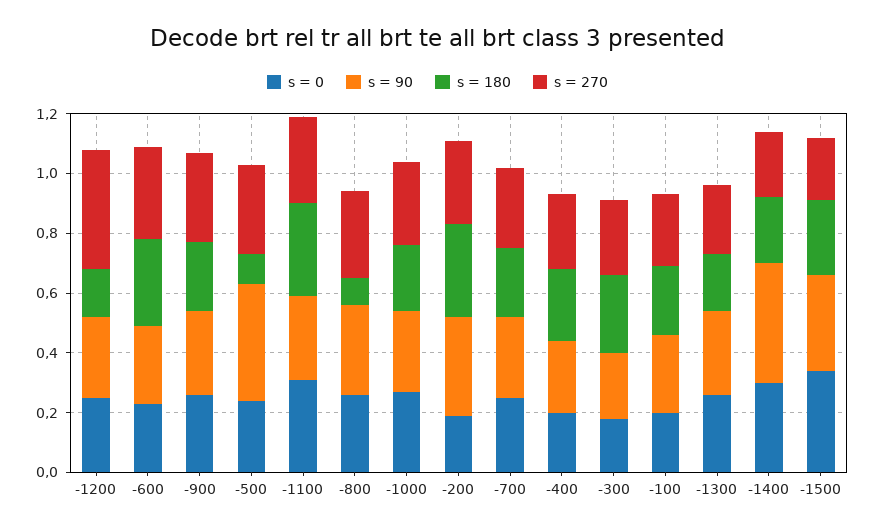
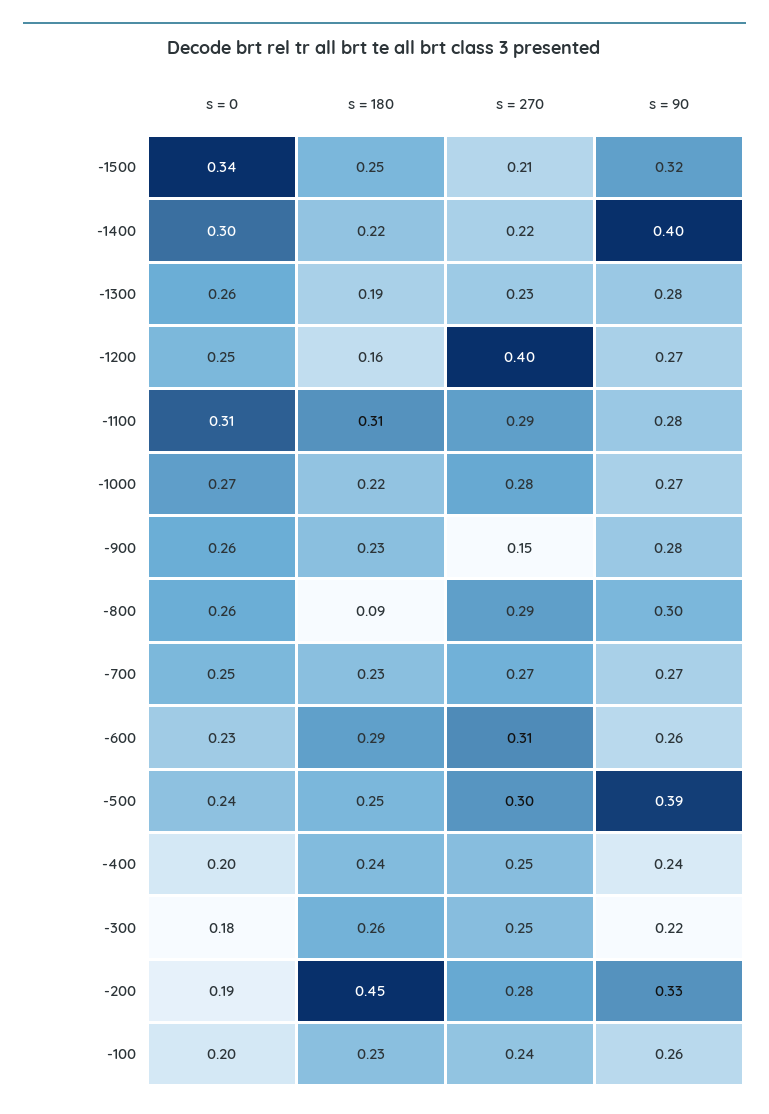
  {
    "s = 0": {
      "-1200": 0.25,
      "-600": 0.23,
      "-900": 0.26,
      "-500": 0.24,
      "-1100": 0.31,
      "-800": 0.26,
      "-1000": 0.27,
      "-200": 0.19,
      "-700": 0.25,
      "-400": 0.2,
      "-300": 0.18,
      "-100": 0.2,
      "-1300": 0.26,
      "-1400": 0.3,
      "-1500": 0.34
    },
    "s = 90": {
      "-1200": 0.27,
      "-600": 0.26,
      "-900": 0.28,
      "-500": 0.39,
      "-1100": 0.28,
      "-800": 0.3,
      "-1000": 0.27,
      "-200": 0.33,
      "-700": 0.27,
      "-400": 0.24,
      "-300": 0.22,
      "-100": 0.26,
      "-1300": 0.28,
      "-1400": 0.4,
      "-1500": 0.32
    },
    "s = 180": {
      "-1200": 0.16,
      "-600": 0.29,
      "-900": 0.23,
-     "-500": 0.1,
+     "-500": 0.25,
      "-1100": 0.31,
      "-800": 0.09,
      "-1000": 0.22,
-     "-200": 0.3,
+     "-200": 0.45,
      "-700": 0.23,
      "-400": 0.24,
      "-300": 0.26,
      "-100": 0.23,
      "-1300": 0.19,
      "-1400": 0.22,
      "-1500": 0.25
    },
    "s = 270": {
      "-1200": 0.4,
      "-600": 0.31,
-     "-900": 0.3,
+     "-900": 0.15,
      "-500": 0.3,
      "-1100": 0.29,
      "-800": 0.29,
      "-1000": 0.28,
      "-200": 0.28,
      "-700": 0.27,
      "-400": 0.25,
      "-300": 0.25,
      "-100": 0.24,
      "-1300": 0.23,
      "-1400": 0.22,
      "-1500": 0.21
    }
  }

